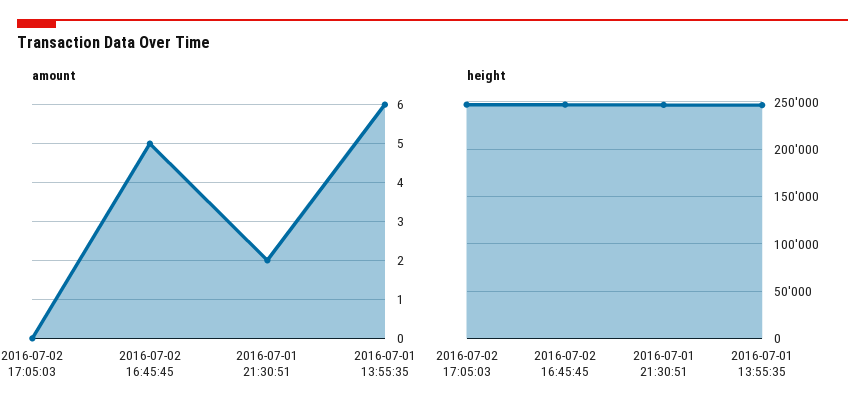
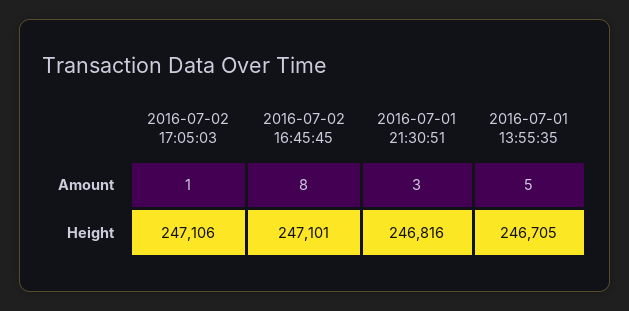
  {
    "amount": {
-     "2016-07-02 17:05:03": 0,
+     "2016-07-02 17:05:03": 1,
-     "2016-07-02 16:45:45": 5,
+     "2016-07-02 16:45:45": 8,
-     "2016-07-01 21:30:51": 2,
+     "2016-07-01 21:30:51": 3,
-     "2016-07-01 13:55:35": 6
+     "2016-07-01 13:55:35": 5
    },
    "height": {
      "2016-07-02 17:05:03": 247106,
      "2016-07-02 16:45:45": 247101,
      "2016-07-01 21:30:51": 246816,
      "2016-07-01 13:55:35": 246705
    }
  }

